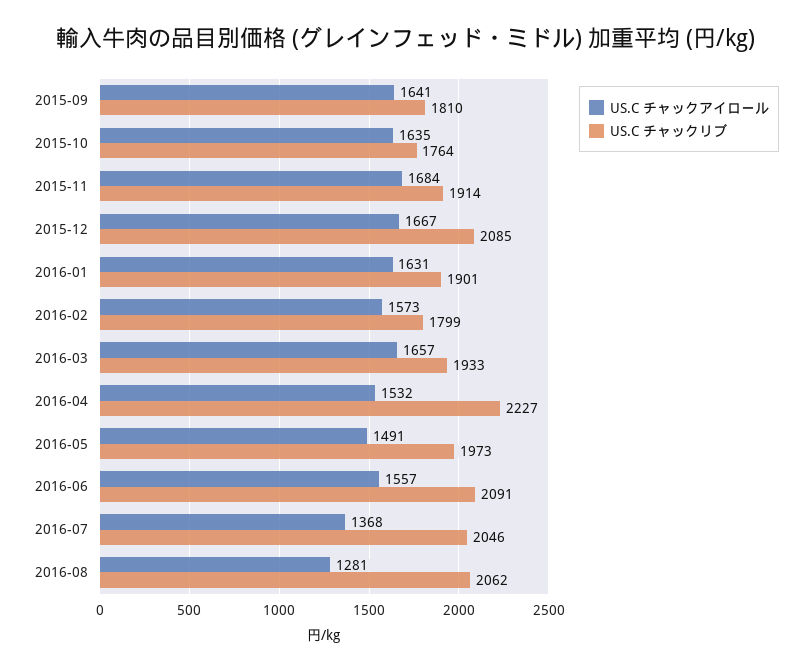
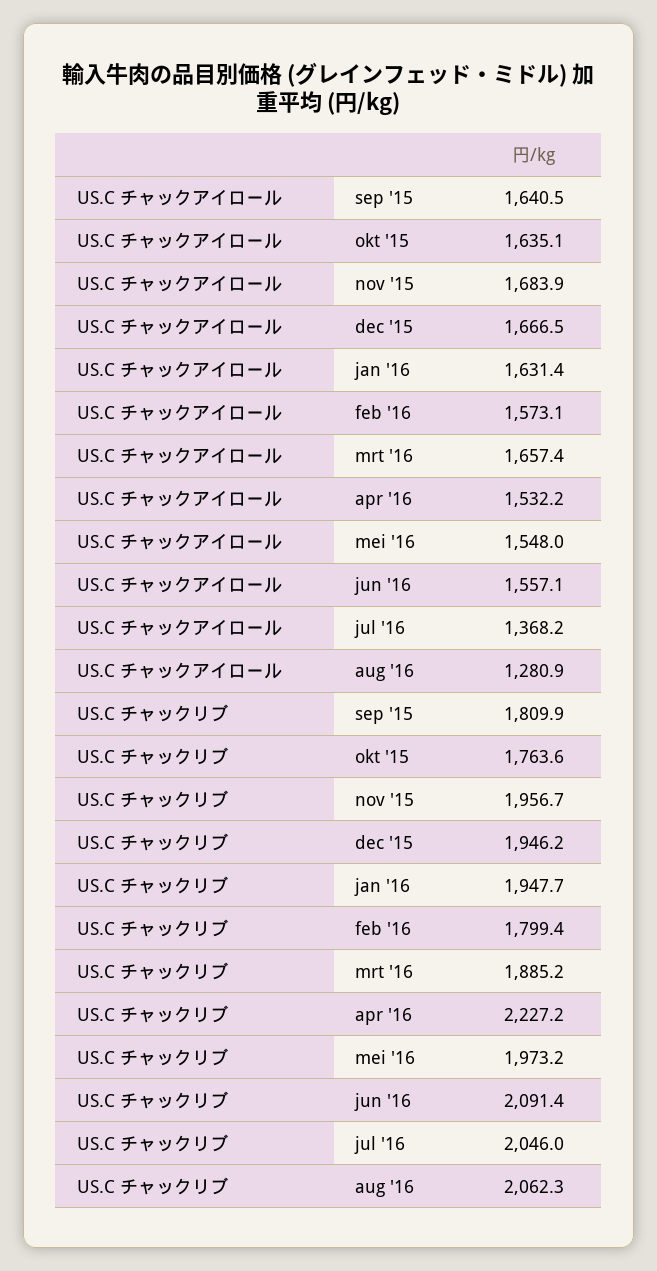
  {
    "US.C チャックアイロール": {
      "2015-09": 1640.5,
      "2015-10": 1635.1,
      "2015-11": 1683.9,
      "2015-12": 1666.5,
      "2016-01": 1631.4,
      "2016-02": 1573.1,
      "2016-03": 1657.4,
      "2016-04": 1532.2,
-     "2016-05": 1491,
+     "2016-05": 1548,
      "2016-06": 1557.1,
      "2016-07": 1368.2,
      "2016-08": 1280.9
    },
    "US.C チャックリブ": {
      "2015-09": 1809.9,
      "2015-10": 1763.6,
-     "2015-11": 1914,
+     "2015-11": 1956.7,
-     "2015-12": 2085,
+     "2015-12": 1946.2,
-     "2016-01": 1901,
+     "2016-01": 1947.7,
      "2016-02": 1799.4,
-     "2016-03": 1933,
+     "2016-03": 1885.2,
      "2016-04": 2227.2,
      "2016-05": 1973.2,
      "2016-06": 2091.4,
      "2016-07": 2046,
      "2016-08": 2062.3
    }
  }

